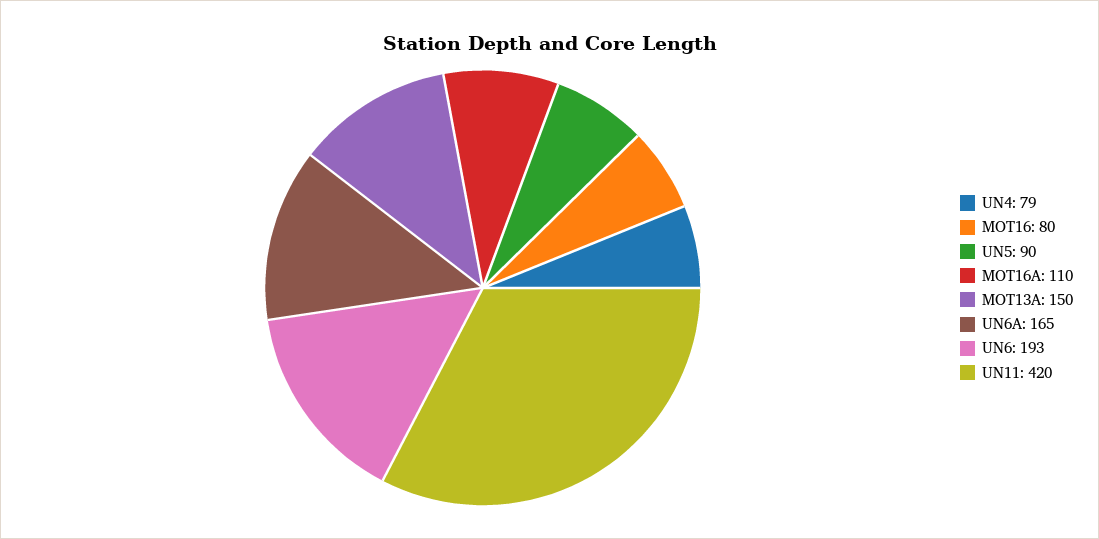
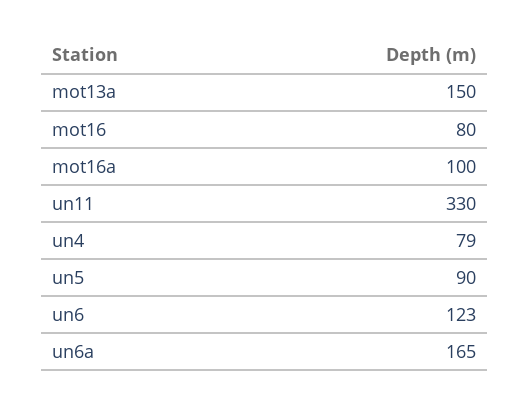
  {
    "UN4": 79,
    "MOT16": 80,
    "UN5": 90,
-   "MOT16A": 110,
+   "MOT16A": 100,
    "MOT13A": 150,
    "UN6A": 165,
-   "UN6": 193,
+   "UN6": 123,
-   "UN11": 420
+   "UN11": 330
  }

